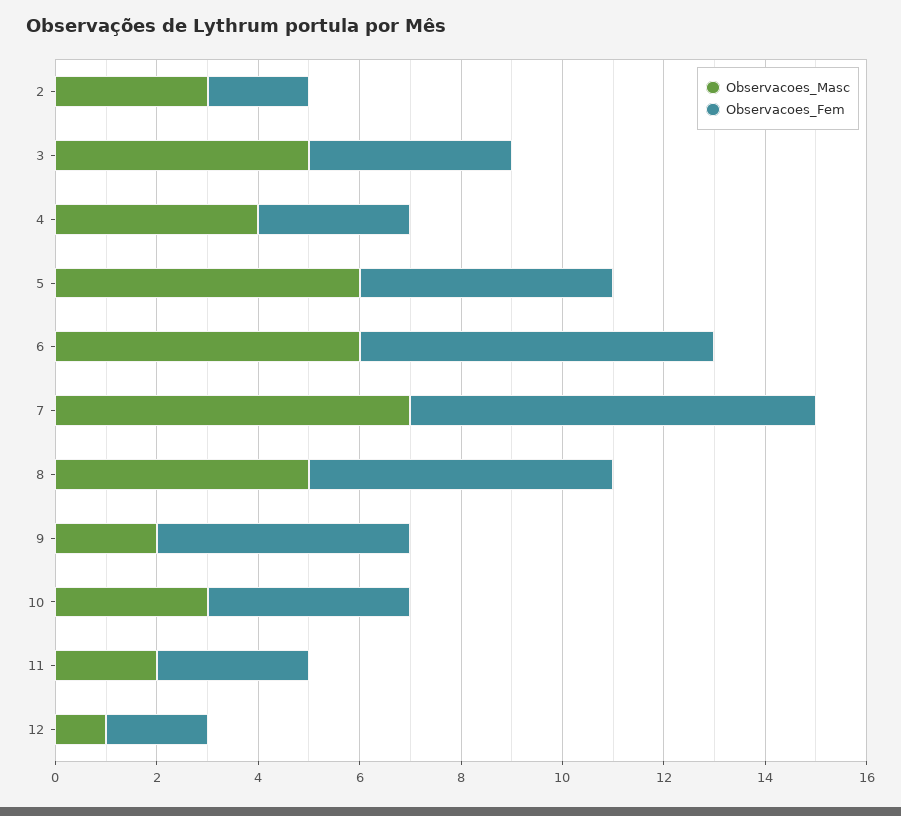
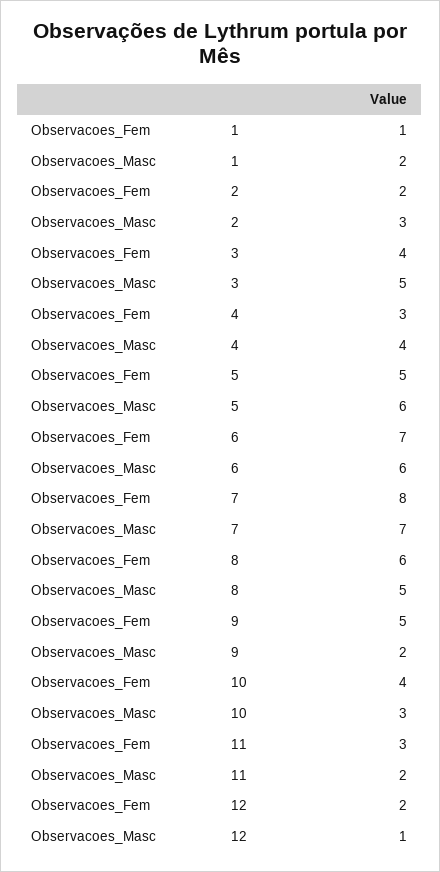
  {
    "Observacoes_Masc": {
      "2": 3,
      "3": 5,
      "4": 4,
      "5": 6,
      "6": 6,
      "7": 7,
      "8": 5,
      "9": 2,
      "10": 3,
      "11": 2,
-     "12": 1
+     "12": 1,
+     "1": 2
    },
    "Observacoes_Fem": {
      "2": 2,
      "3": 4,
      "4": 3,
      "5": 5,
      "6": 7,
      "7": 8,
      "8": 6,
      "9": 5,
      "10": 4,
      "11": 3,
-     "12": 2
+     "12": 2,
+     "1": 1
    }
  }

